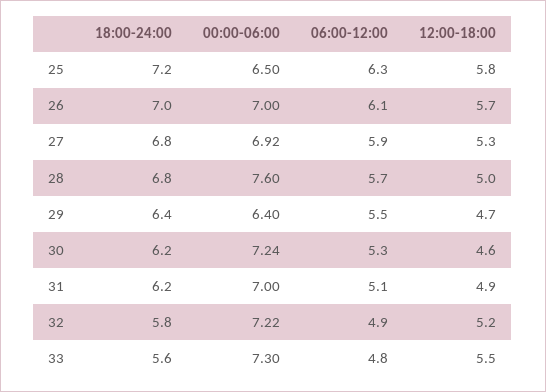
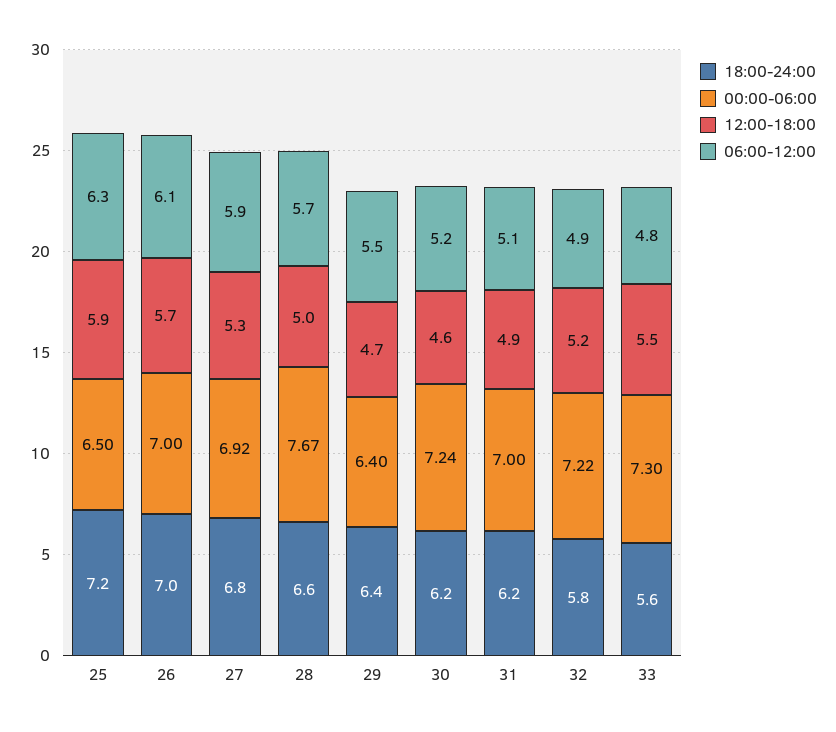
  {
    "18:00-24:00": {
      "25": 7.2,
      "26": 7,
      "27": 6.8,
-     "28": 6.8,
+     "28": 6.6,
      "29": 6.4,
      "30": 6.2,
      "31": 6.2,
      "32": 5.8,
      "33": 5.6
    },
    "00:00-06:00": {
      "25": 6.5,
      "26": 7,
      "27": 6.92,
-     "28": 7.6,
+     "28": 7.67,
      "29": 6.4,
      "30": 7.24,
      "31": 7,
      "32": 7.22,
      "33": 7.3
    },
    "06:00-12:00": {
      "25": 6.3,
      "26": 6.1,
      "27": 5.9,
      "28": 5.7,
      "29": 5.5,
-     "30": 5.3,
+     "30": 5.2,
      "31": 5.1,
      "32": 4.9,
      "33": 4.8
    },
    "12:00-18:00": {
-     "25": 5.8,
+     "25": 5.9,
      "26": 5.7,
      "27": 5.3,
      "28": 5,
      "29": 4.7,
      "30": 4.6,
      "31": 4.9,
      "32": 5.2,
      "33": 5.5
    }
  }

